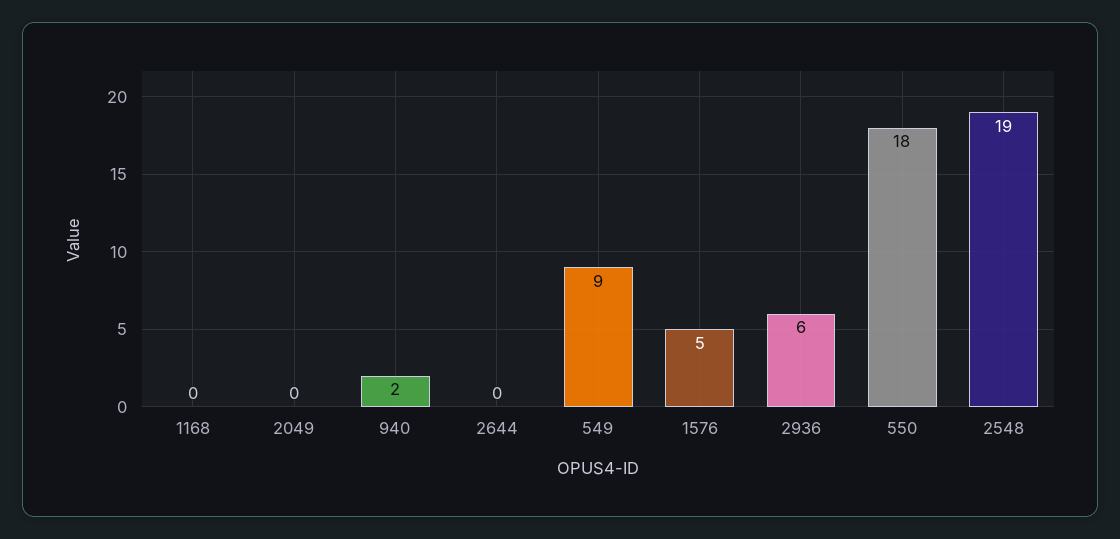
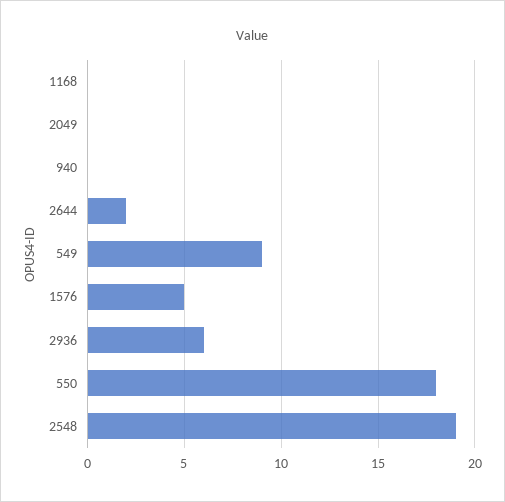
  {
    "1168": 0,
    "2049": 0,
-   "940": 2,
+   "940": 0,
-   "2644": 0,
+   "2644": 2,
    "549": 9,
    "1576": 5,
    "2936": 6,
    "550": 18,
    "2548": 19
  }

